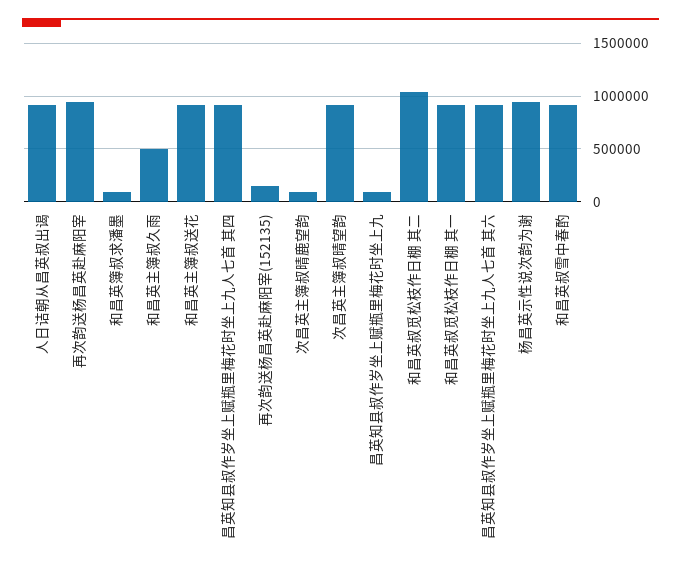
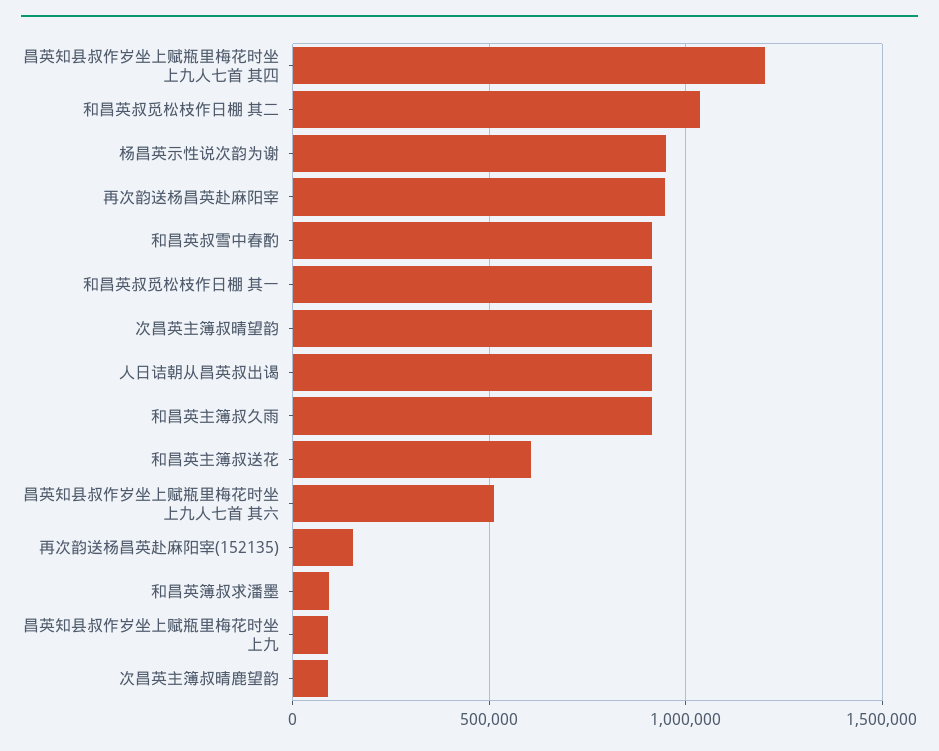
  {
    "人日诘朝从昌英叔出谒": 900000,
    "再次韵送杨昌英赴麻阳宰": 950000,
    "和昌英簿叔求潘墨": 100000,
-   "和昌英主簿叔久雨": 500000,
+   "和昌英主簿叔久雨": 900000,
-   "和昌英主簿叔送花": 900000,
+   "和昌英主簿叔送花": 600000,
-   "昌英知县叔作岁坐上赋瓶里梅花时坐上九人七首 其四": 900000,
+   "昌英知县叔作岁坐上赋瓶里梅花时坐上九人七首 其四": 1200000,
    "再次韵送杨昌英赴麻阳宰(152135)": 150000,
    "次昌英主簿叔晴鹿望韵": 100000,
    "次昌英主簿叔晴望韵": 900000,
    "昌英知县叔作岁坐上赋瓶里梅花时坐上九": 100000,
    "和昌英叔觅松枝作日棚 其二": 1050000,
    "和昌英叔觅松枝作日棚 其一": 900000,
-   "昌英知县叔作岁坐上赋瓶里梅花时坐上九人七首 其六": 900000,
+   "昌英知县叔作岁坐上赋瓶里梅花时坐上九人七首 其六": 500000,
    "杨昌英示性说次韵为谢": 950000,
    "和昌英叔雪中春酌": 900000
  }

